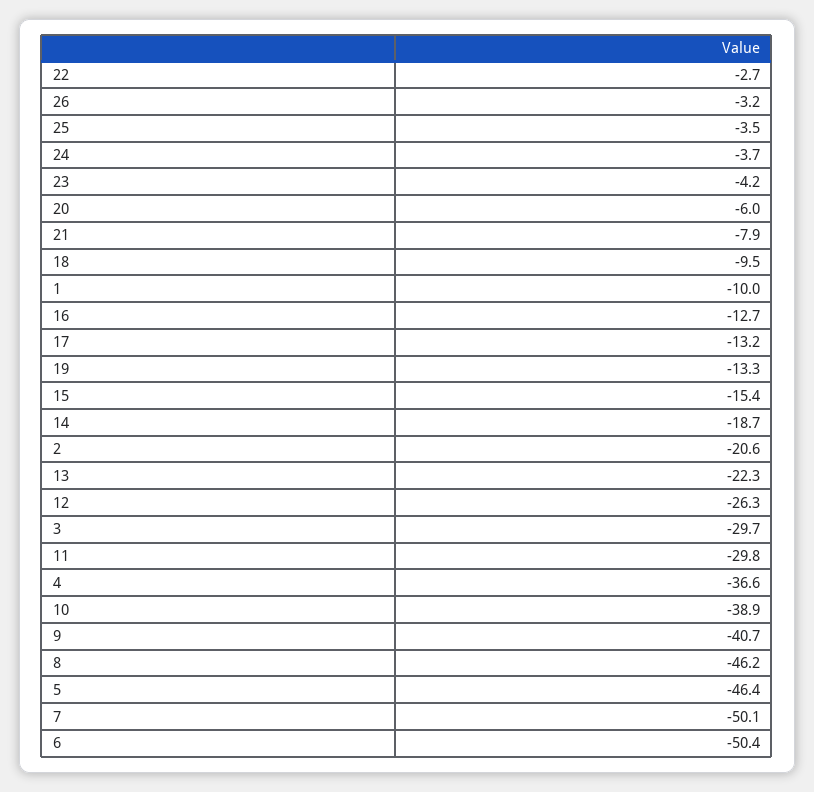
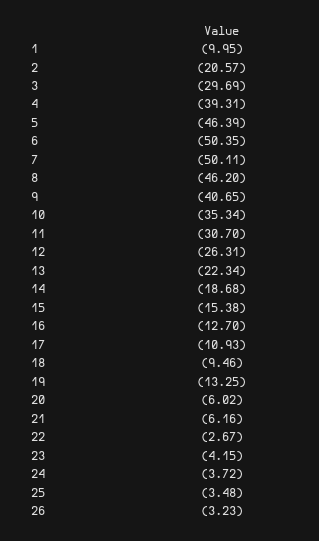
  {
    "22": -2.67,
    "26": -3.23,
    "25": -3.48,
    "24": -3.72,
    "23": -4.15,
    "20": -6.02,
-   "21": -7.9,
+   "21": -6.16,
    "18": -9.46,
    "1": -9.95,
    "16": -12.7,
-   "17": -13.2,
+   "17": -10.93,
    "19": -13.25,
    "15": -15.38,
    "14": -18.68,
    "2": -20.57,
    "13": -22.34,
    "12": -26.31,
    "3": -29.69,
-   "11": -29.8,
+   "11": -30.7,
-   "4": -36.6,
+   "4": -39.31,
-   "10": -38.9,
+   "10": -35.34,
    "9": -40.65,
    "8": -46.2,
    "5": -46.39,
    "7": -50.11,
    "6": -50.35
  }

